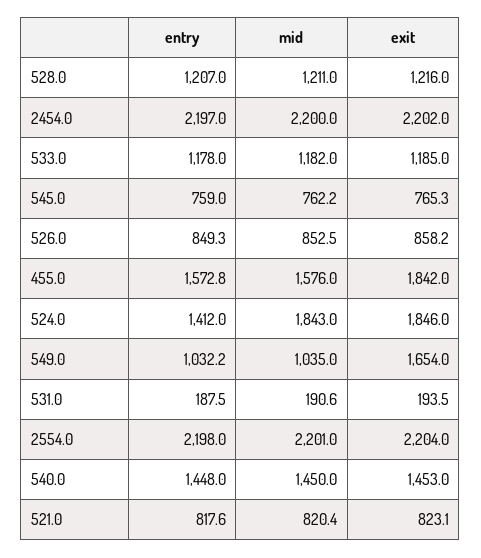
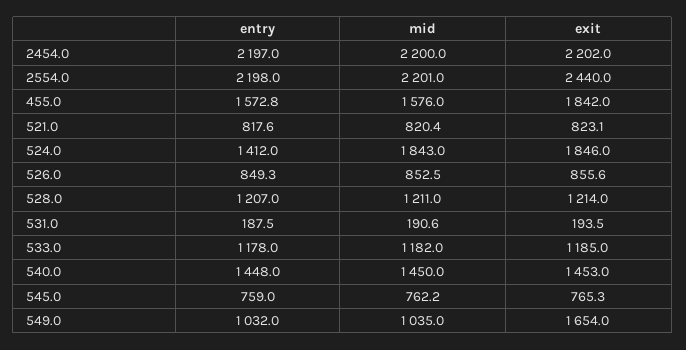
  {
    "entry": {
      "528.0": 1207,
      "2454.0": 2197,
      "533.0": 1178,
      "545.0": 759,
      "526.0": 849.3,
      "455.0": 1572.8,
      "524.0": 1412,
-     "549.0": 1032.2,
+     "549.0": 1032,
      "531.0": 187.5,
      "2554.0": 2198,
      "540.0": 1448,
      "521.0": 817.6
    },
    "mid": {
      "528.0": 1211,
      "2454.0": 2200,
      "533.0": 1182,
      "545.0": 762.2,
      "526.0": 852.5,
      "455.0": 1576,
      "524.0": 1843,
      "549.0": 1035,
      "531.0": 190.6,
      "2554.0": 2201,
      "540.0": 1450,
      "521.0": 820.4
    },
    "exit": {
-     "528.0": 1216,
+     "528.0": 1214,
      "2454.0": 2202,
      "533.0": 1185,
      "545.0": 765.3,
-     "526.0": 858.2,
+     "526.0": 855.6,
      "455.0": 1842,
      "524.0": 1846,
      "549.0": 1654,
      "531.0": 193.5,
-     "2554.0": 2204,
+     "2554.0": 2440,
      "540.0": 1453,
      "521.0": 823.1
    }
  }

